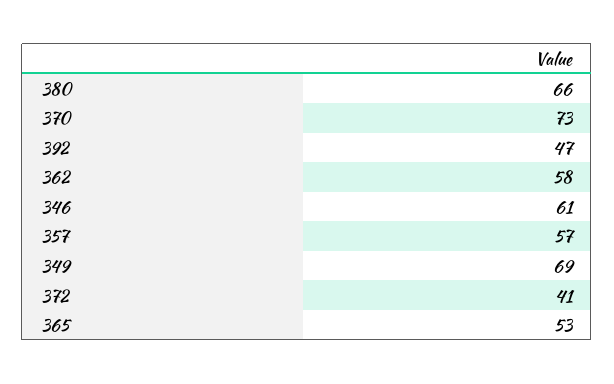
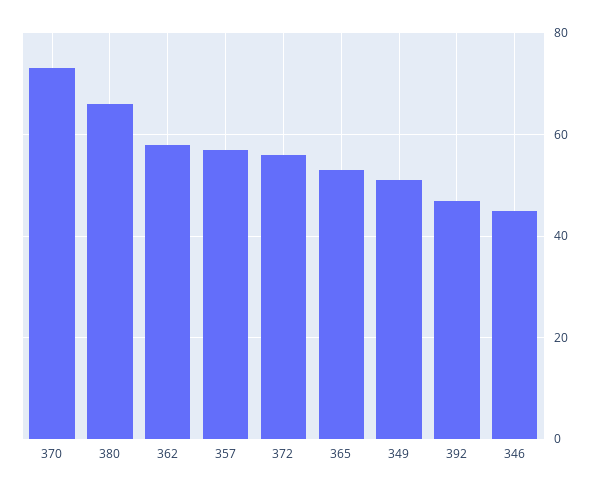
  {
    "380": 66,
    "370": 73,
    "392": 47,
    "362": 58,
-   "346": 61,
+   "346": 45,
    "357": 57,
-   "349": 69,
+   "349": 50,
-   "372": 41,
+   "372": 55,
    "365": 53
  }

